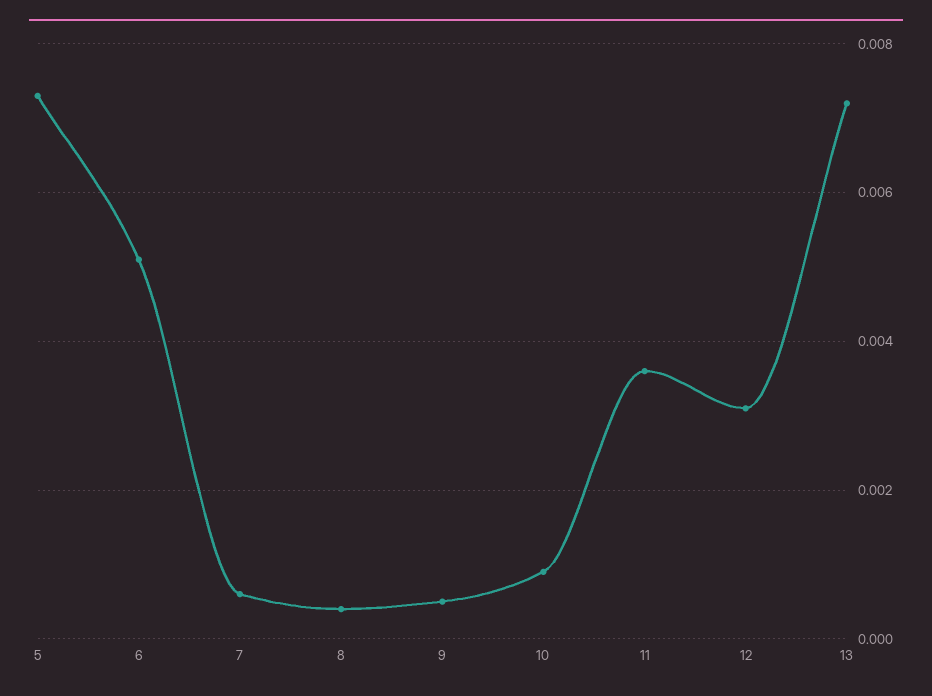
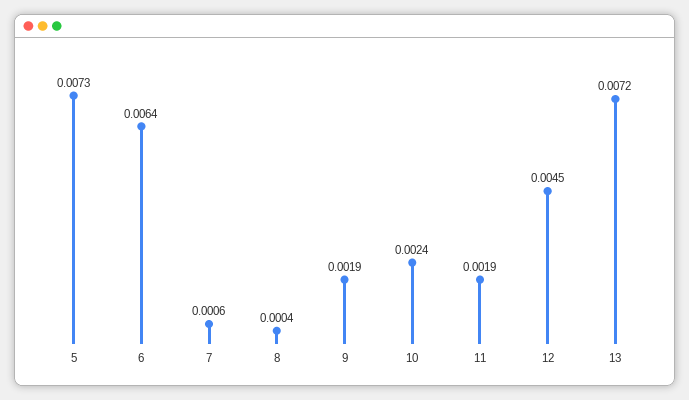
  {
    "5": 0.0073,
-   "6": 0.005,
+   "6": 0.0064,
    "7": 0.0006,
    "8": 0.0004,
-   "9": 0.0005,
+   "9": 0.0019,
-   "10": 0.001,
+   "10": 0.0024,
-   "11": 0.0035,
+   "11": 0.0019,
-   "12": 0.003,
+   "12": 0.0045,
    "13": 0.0072
  }

